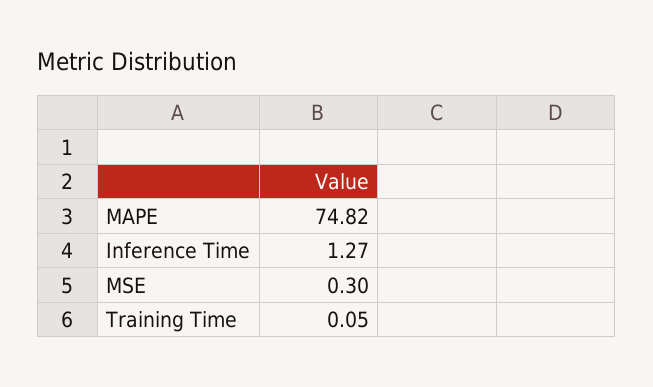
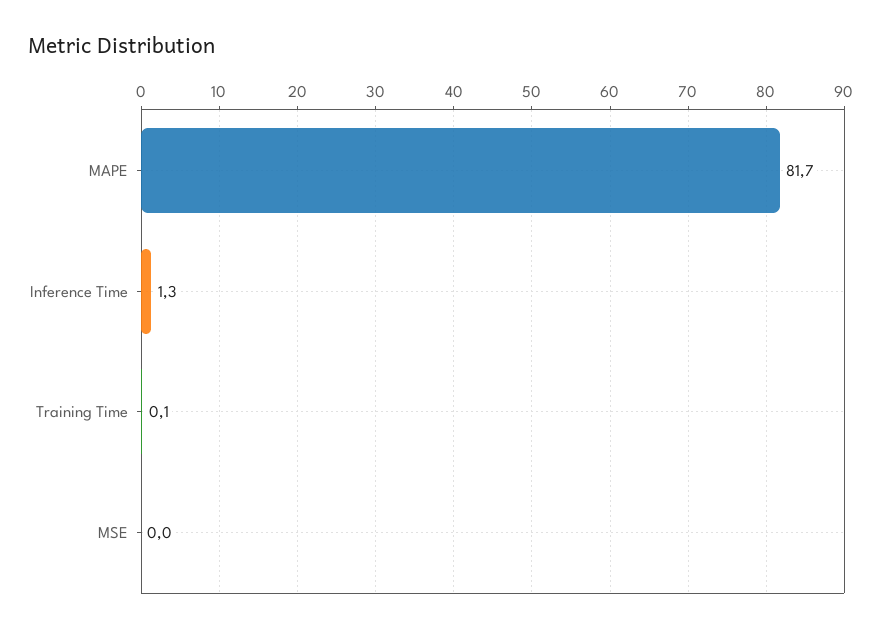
  {
-   "MAPE": 74.82,
+   "MAPE": 81.7,
    "Inference Time": 1.27,
-   "MSE": 0.3,
+   "MSE": 0,
    "Training Time": 0.05
  }

